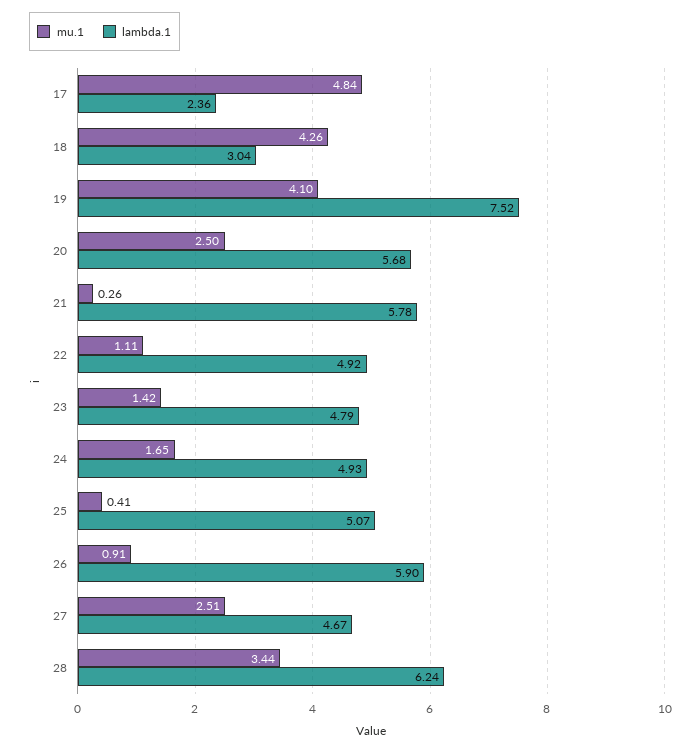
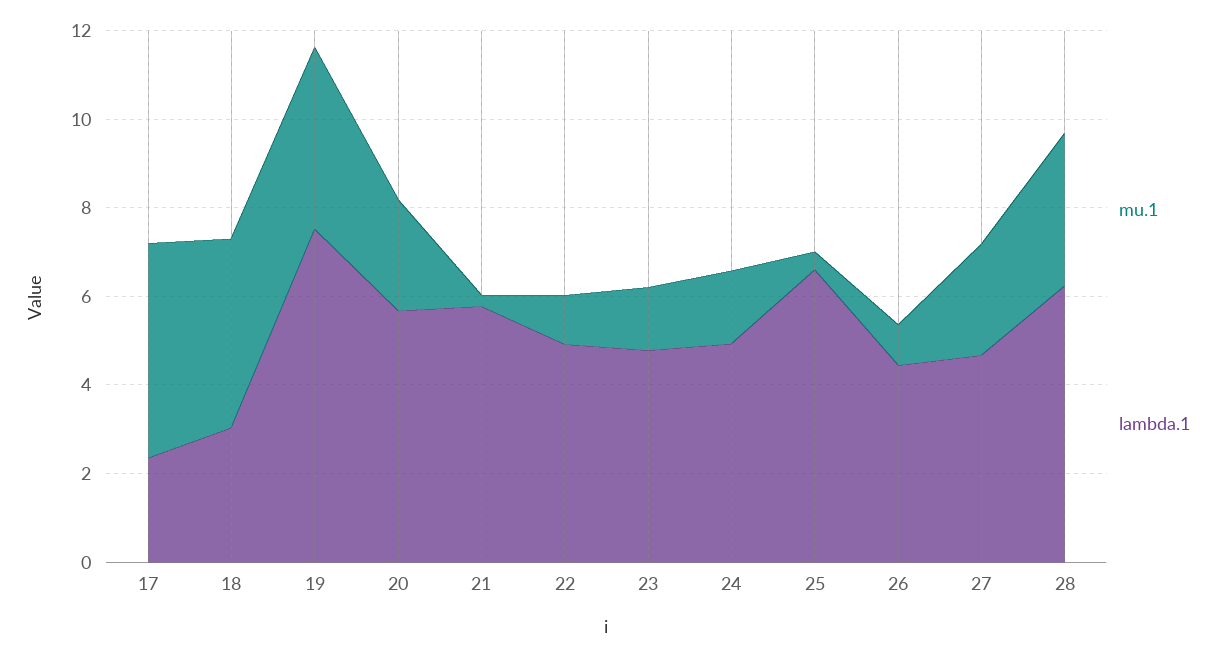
  {
    "mu.1": {
      "17": 4.84,
      "18": 4.26,
      "19": 4.1,
      "20": 2.5,
      "21": 0.26,
      "22": 1.11,
      "23": 1.42,
      "24": 1.65,
      "25": 0.41,
      "26": 0.91,
      "27": 2.51,
      "28": 3.44
    },
    "lambda.1": {
      "17": 2.36,
      "18": 3.04,
      "19": 7.52,
      "20": 5.68,
      "21": 5.78,
      "22": 4.92,
      "23": 4.79,
      "24": 4.93,
-     "25": 5.07,
+     "25": 6.5,
-     "26": 5.9,
+     "26": 4.5,
      "27": 4.67,
      "28": 6.24
    }
  }

